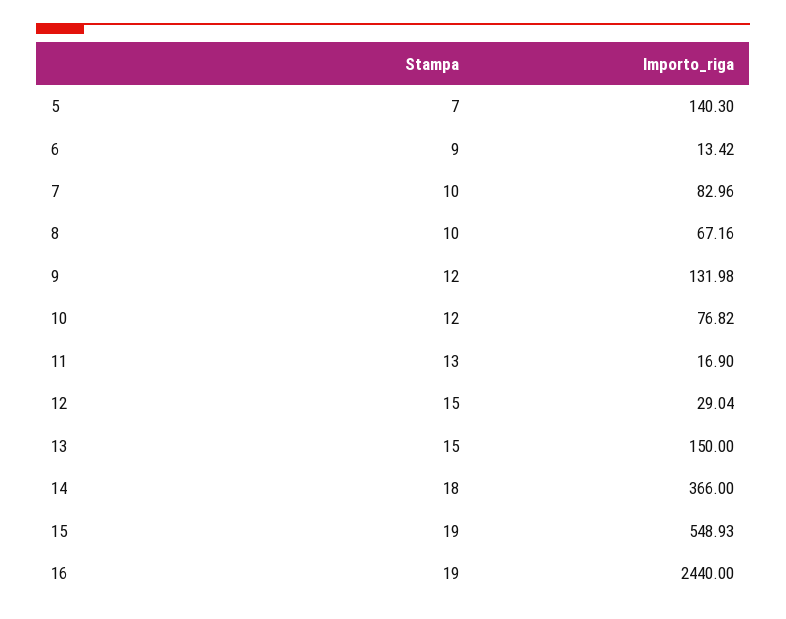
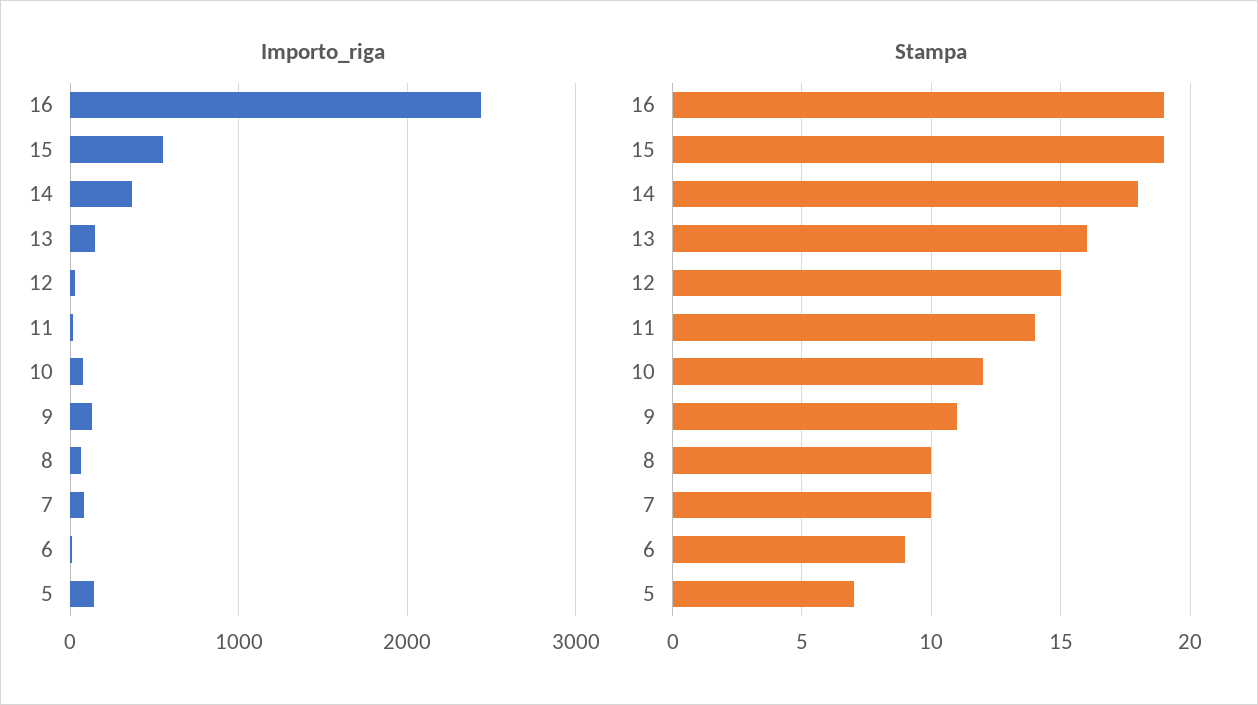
  {
    "Stampa": {
      "5": 7,
      "6": 9,
      "7": 10,
      "8": 10,
-     "9": 12,
+     "9": 11,
      "10": 12,
-     "11": 13,
+     "11": 14,
      "12": 15,
-     "13": 15,
+     "13": 16,
      "14": 18,
      "15": 19,
      "16": 19
    },
    "Importo_riga": {
      "5": 140.3,
      "6": 13.42,
      "7": 82.96,
      "8": 67.16,
      "9": 131.98,
      "10": 76.82,
      "11": 16.9,
      "12": 29.04,
      "13": 150,
      "14": 366,
      "15": 548.93,
      "16": 2440
    }
  }

